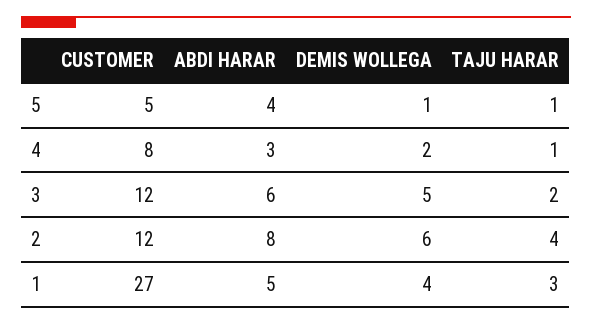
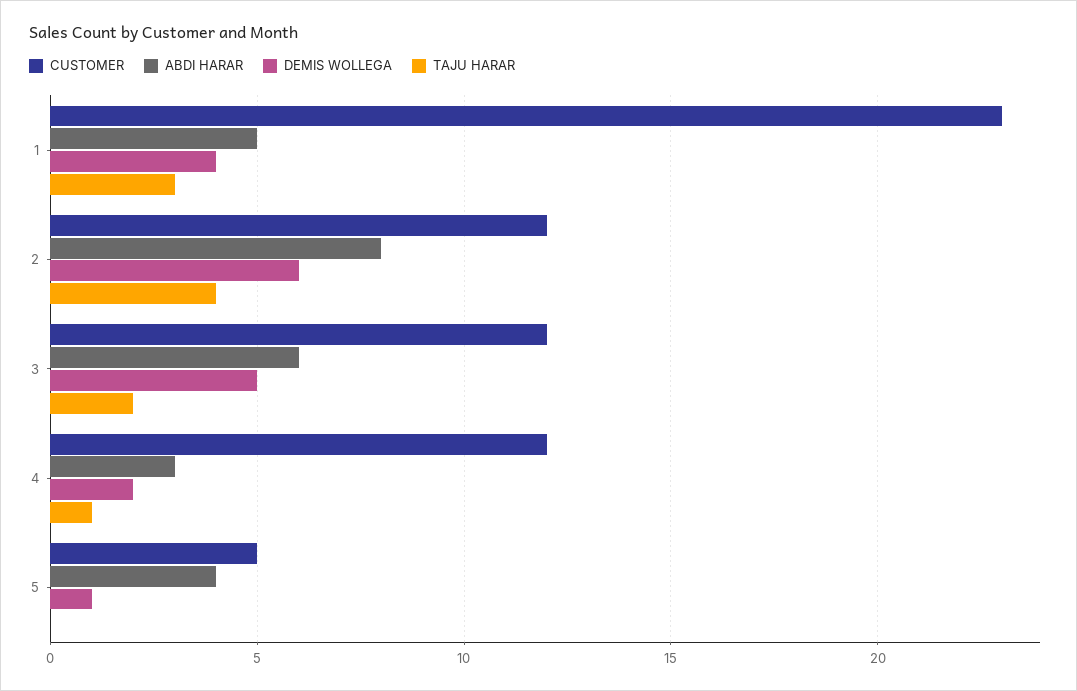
  {
    "CUSTOMER": {
      "5": 5,
-     "4": 8,
+     "4": 12,
      "3": 12,
      "2": 12,
-     "1": 27
+     "1": 23
    },
    "ABDI HARAR": {
      "5": 4,
      "4": 3,
      "3": 6,
      "2": 8,
      "1": 5
    },
    "DEMIS WOLLEGA": {
      "5": 1,
      "4": 2,
      "3": 5,
      "2": 6,
      "1": 4
    },
    "TAJU HARAR": {
-     "5": 1,
+     "5": 0,
      "4": 1,
      "3": 2,
      "2": 4,
      "1": 3
    }
  }

